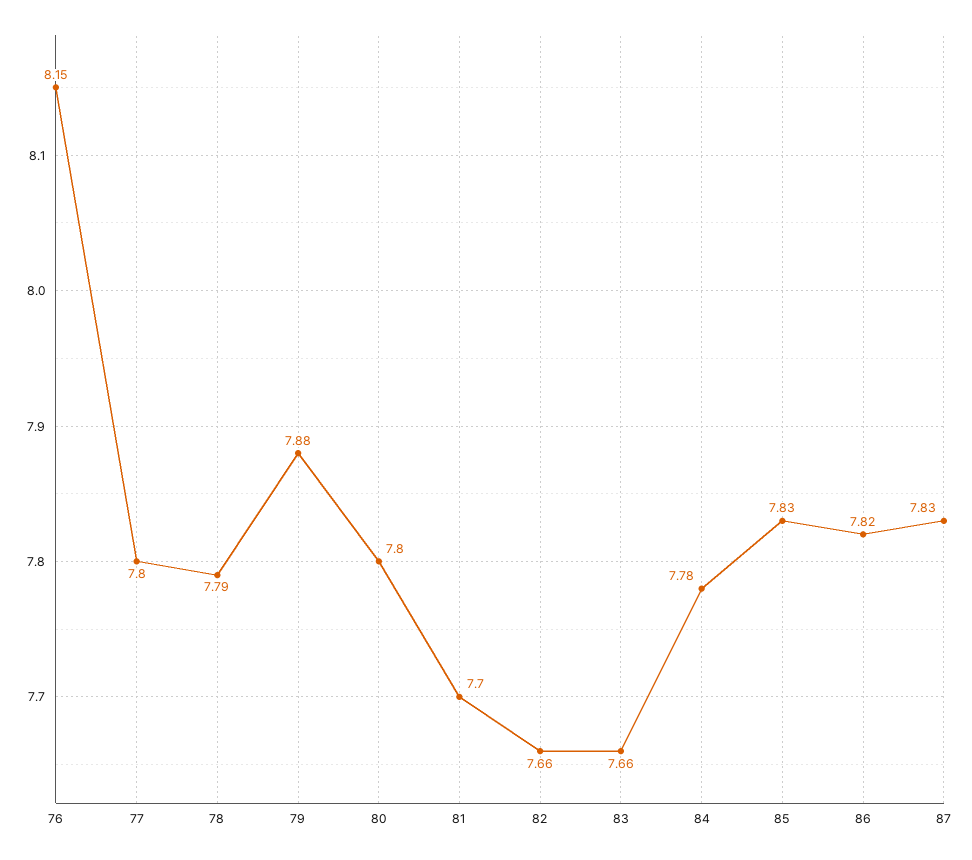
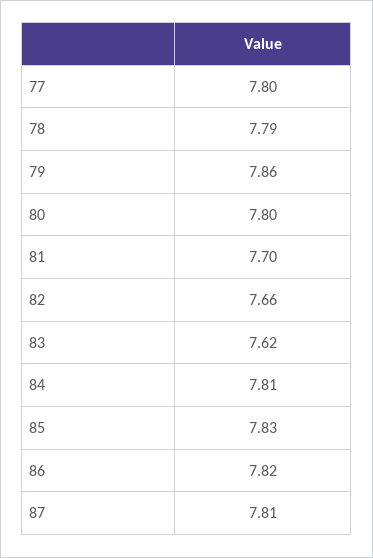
  {
-   "76": 8.15,
    "77": 7.8,
    "78": 7.79,
-   "79": 7.88,
+   "79": 7.86,
    "80": 7.8,
    "81": 7.7,
    "82": 7.66,
-   "83": 7.66,
+   "83": 7.62,
-   "84": 7.78,
+   "84": 7.81,
    "85": 7.83,
    "86": 7.82,
-   "87": 7.83
+   "87": 7.81
  }

